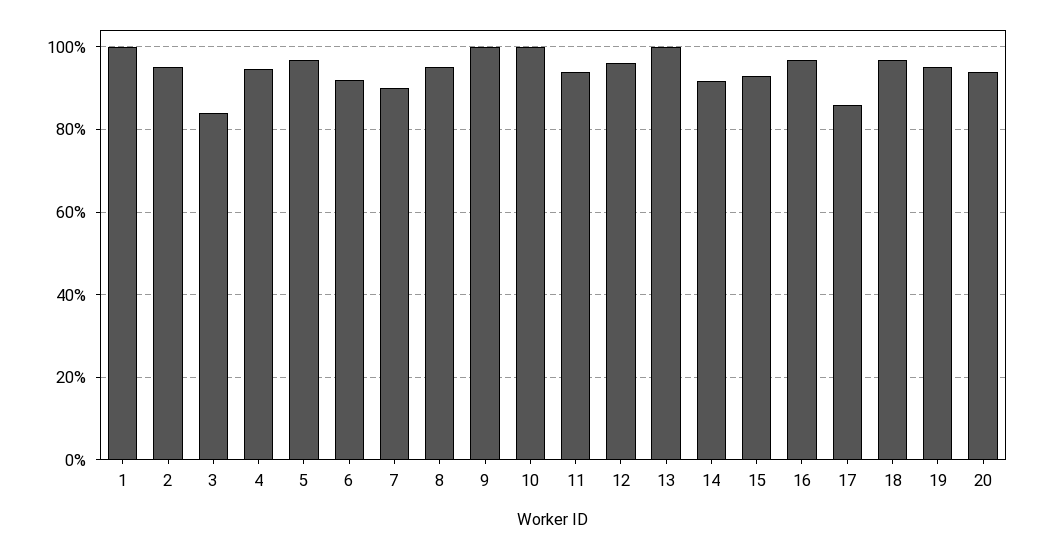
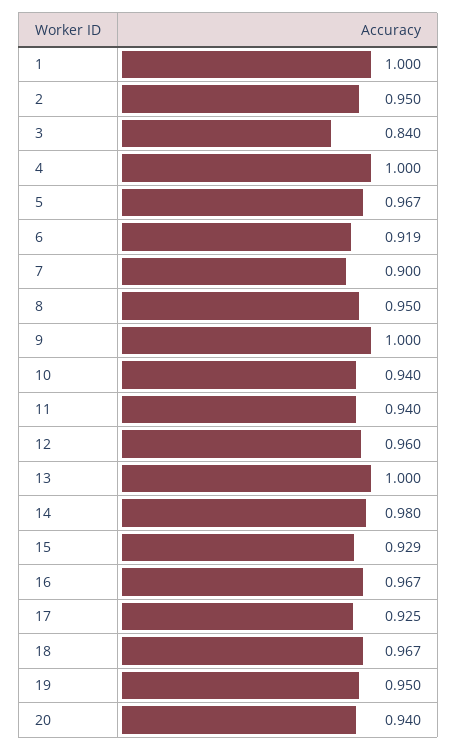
  {
    "1": 1,
    "2": 0.95,
    "3": 0.84,
-   "4": 0.94,
+   "4": 1,
    "5": 0.967,
    "6": 0.919,
    "7": 0.9,
    "8": 0.95,
    "9": 1,
-   "10": 1,
+   "10": 0.94,
    "11": 0.94,
    "12": 0.96,
    "13": 1,
-   "14": 0.92,
+   "14": 0.98,
    "15": 0.929,
    "16": 0.967,
-   "17": 0.86,
+   "17": 0.925,
    "18": 0.967,
    "19": 0.95,
    "20": 0.94
  }

